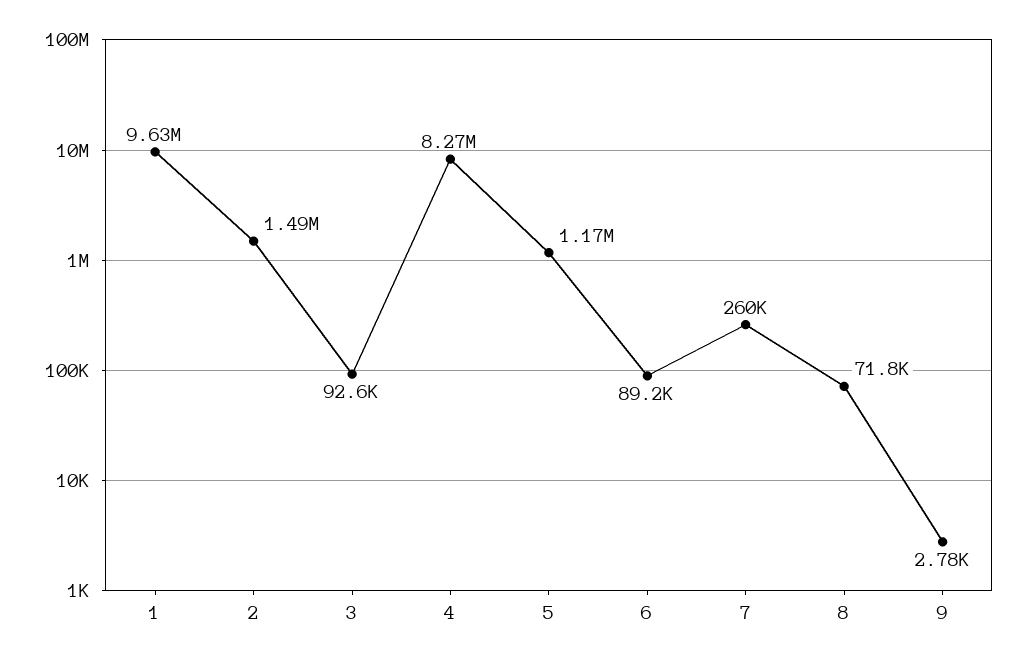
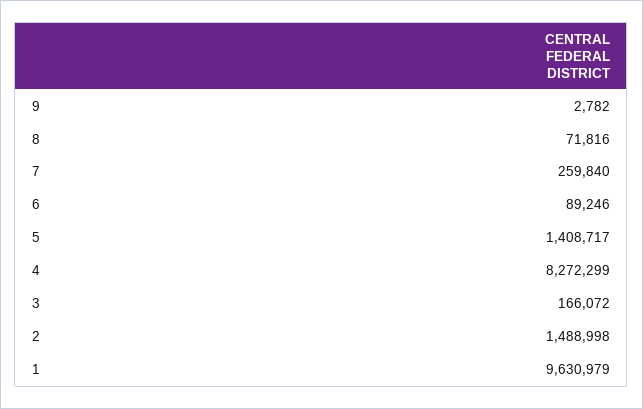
  {
    "1": 9630979,
    "2": 1488998,
-   "3": 92600,
+   "3": 166072,
    "4": 8272299,
-   "5": 1170000,
+   "5": 1408717,
    "6": 89246,
    "7": 259840,
    "8": 71816,
    "9": 2782
  }

